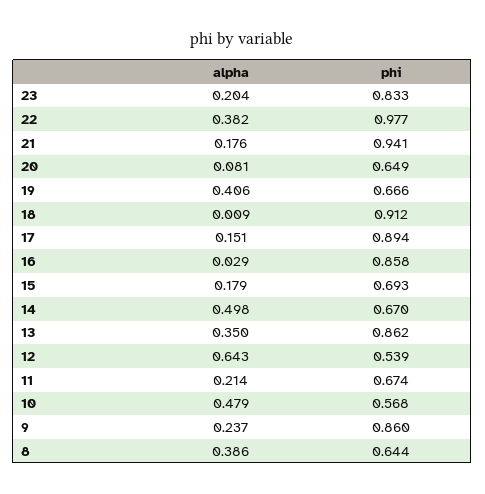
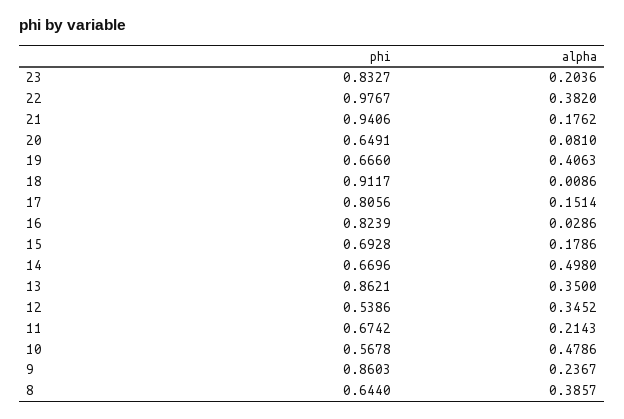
  {
    "alpha": {
      "23": 0.2036,
      "22": 0.382,
      "21": 0.1762,
      "20": 0.081,
      "19": 0.4063,
      "18": 0.0086,
      "17": 0.1514,
      "16": 0.0286,
      "15": 0.1786,
      "14": 0.498,
      "13": 0.35,
-     "12": 0.643,
+     "12": 0.3452,
      "11": 0.2143,
      "10": 0.4786,
      "9": 0.2367,
      "8": 0.3857
    },
    "phi": {
      "23": 0.8327,
      "22": 0.9767,
      "21": 0.9406,
      "20": 0.6491,
      "19": 0.666,
      "18": 0.9117,
-     "17": 0.894,
+     "17": 0.8056,
-     "16": 0.858,
+     "16": 0.8239,
      "15": 0.6928,
      "14": 0.6696,
      "13": 0.8621,
      "12": 0.5386,
      "11": 0.6742,
      "10": 0.5678,
      "9": 0.8603,
      "8": 0.644
    }
  }

